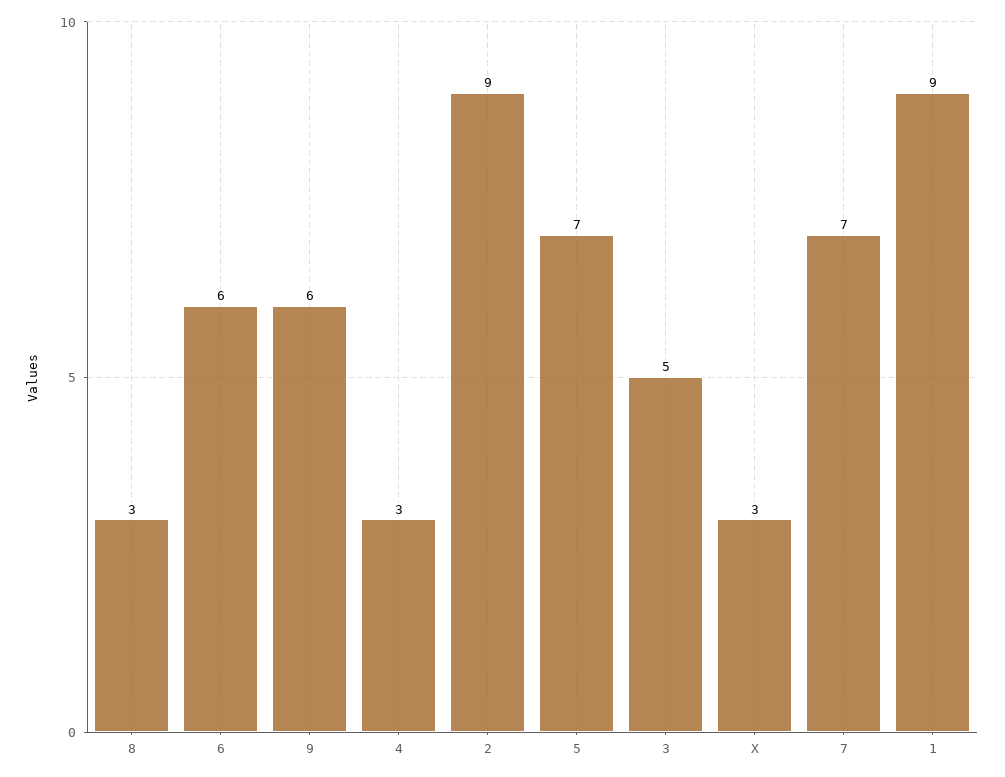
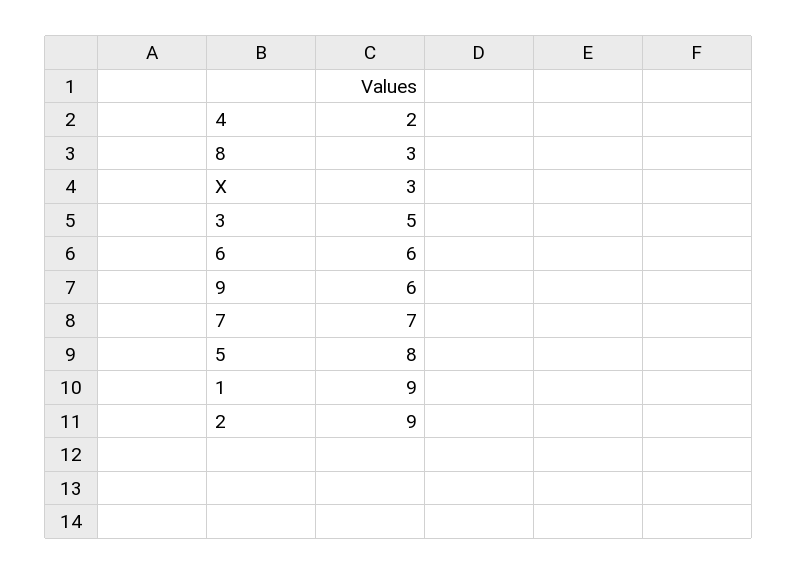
  {
    "8": 3,
    "6": 6,
    "9": 6,
-   "4": 3,
+   "4": 2,
    "2": 9,
-   "5": 7,
+   "5": 8,
    "3": 5,
    "X": 3,
    "7": 7,
    "1": 9
  }

